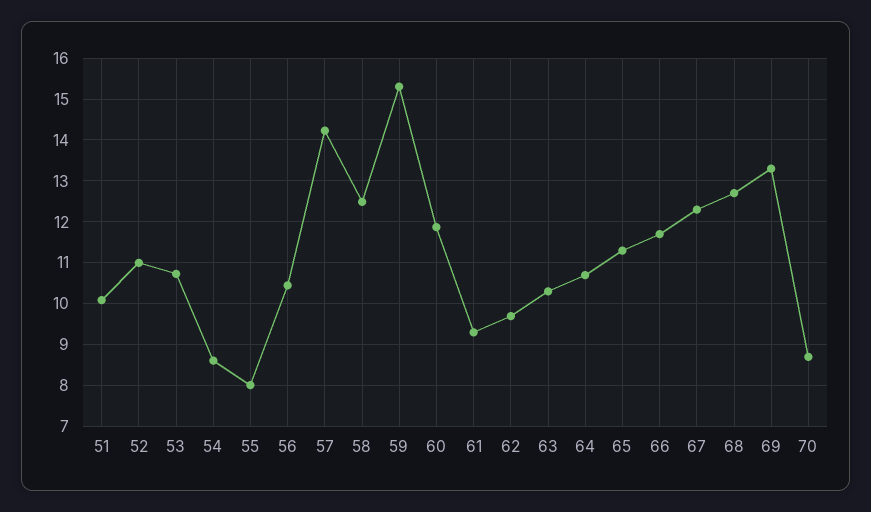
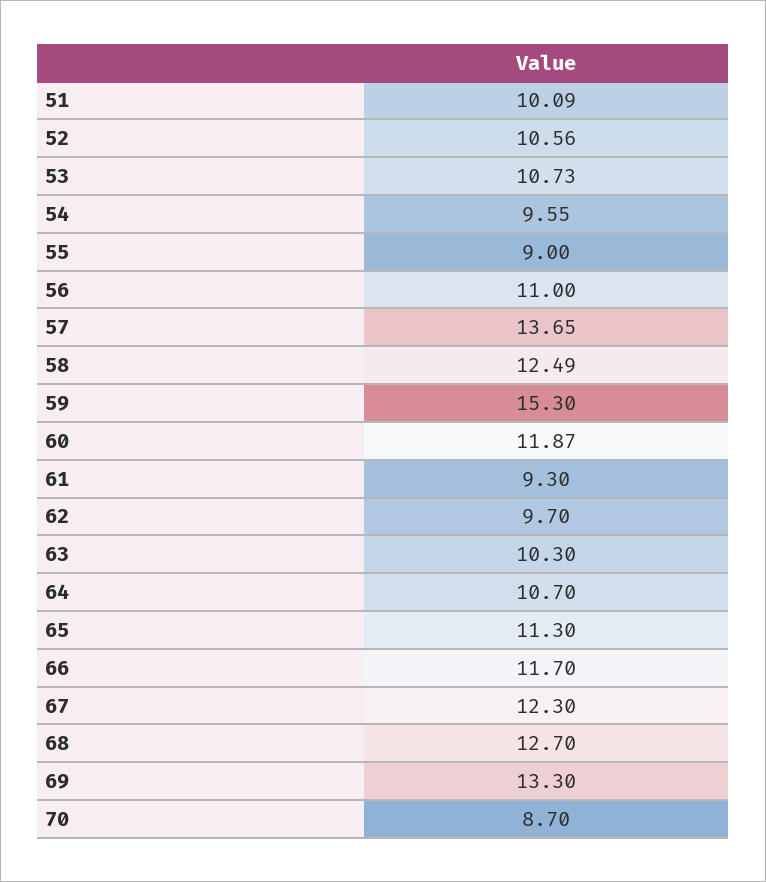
  {
    "51": 10.09,
-   "52": 11,
+   "52": 10.56,
    "53": 10.73,
-   "54": 8.6,
+   "54": 9.55,
-   "55": 8,
+   "55": 9,
-   "56": 10.4,
+   "56": 11,
-   "57": 14.2,
+   "57": 13.65,
    "58": 12.49,
    "59": 15.3,
    "60": 11.87,
    "61": 9.3,
    "62": 9.7,
    "63": 10.3,
    "64": 10.7,
    "65": 11.3,
    "66": 11.7,
    "67": 12.3,
    "68": 12.7,
    "69": 13.3,
    "70": 8.7
  }

